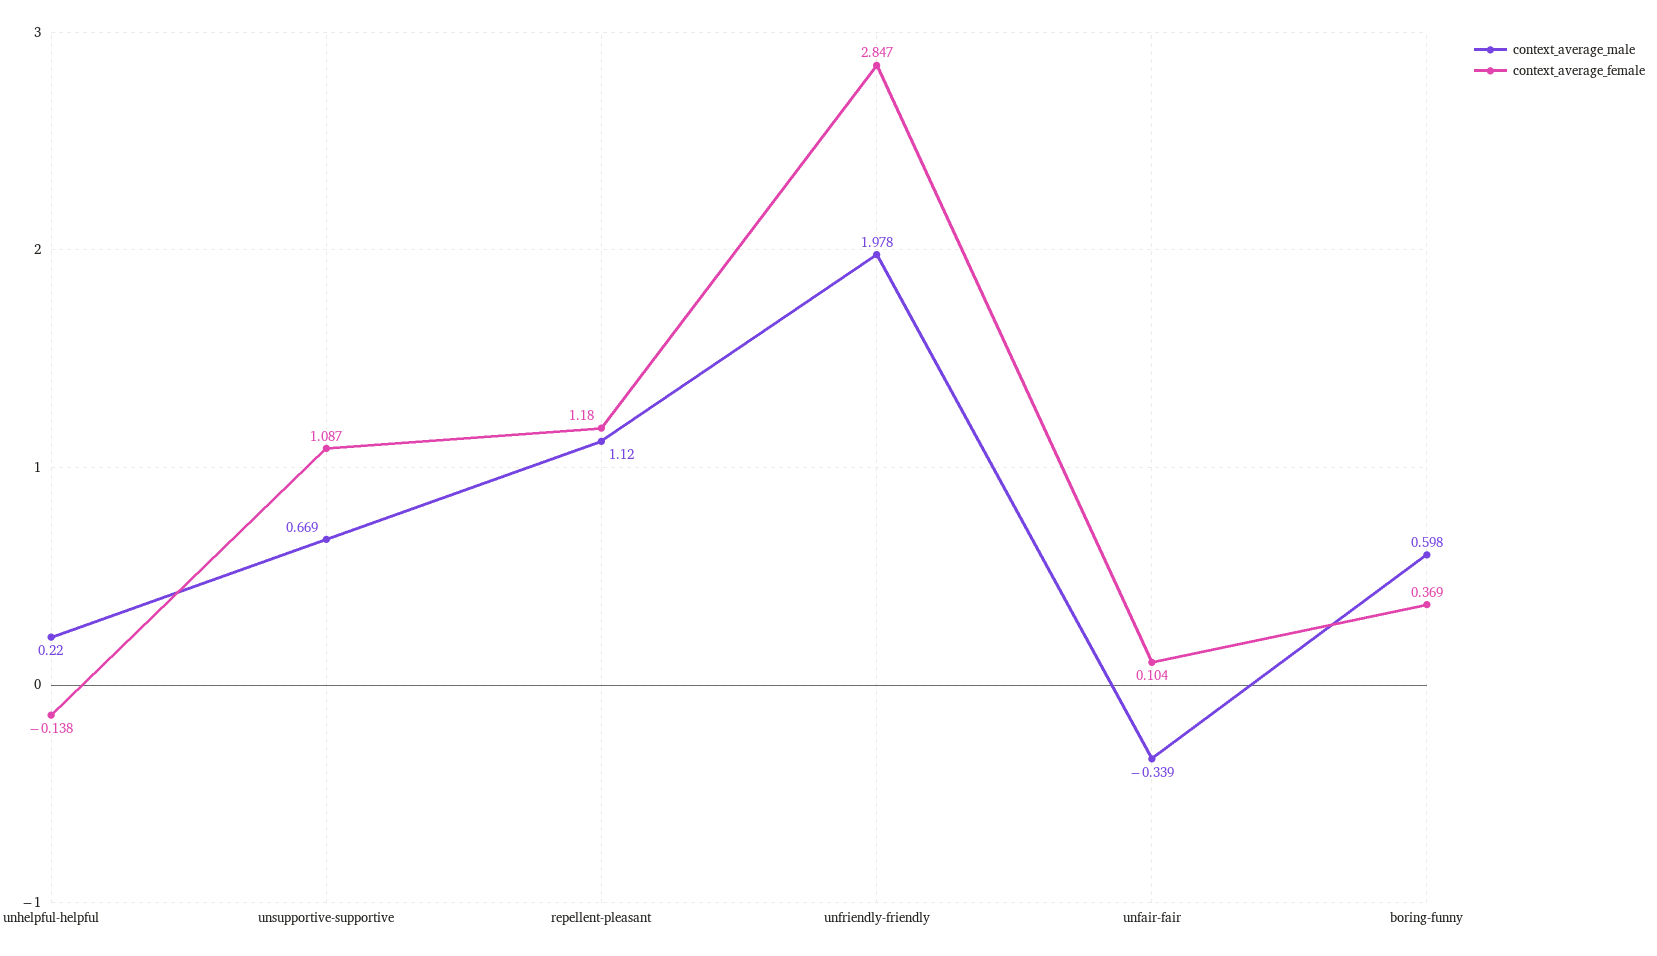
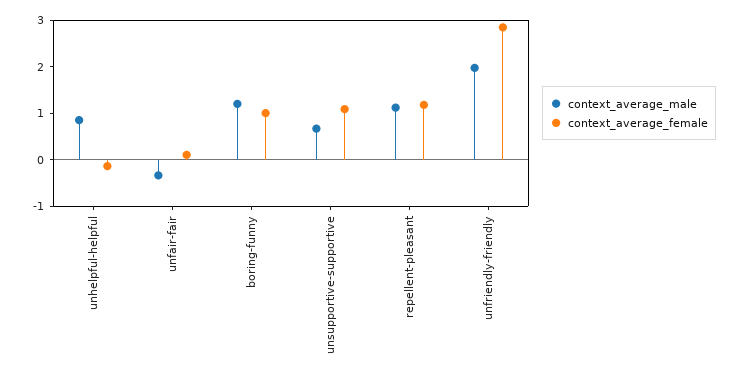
  {
    "context_average_male": {
-     "unhelpful-helpful": 0.22,
+     "unhelpful-helpful": 0.8,
      "unsupportive-supportive": 0.669,
      "repellent-pleasant": 1.12,
      "unfriendly-friendly": 1.978,
      "unfair-fair": -0.339,
-     "boring-funny": 0.598
+     "boring-funny": 1.2
    },
    "context_average_female": {
      "unhelpful-helpful": -0.138,
      "unsupportive-supportive": 1.087,
      "repellent-pleasant": 1.18,
      "unfriendly-friendly": 2.847,
      "unfair-fair": 0.104,
-     "boring-funny": 0.369
+     "boring-funny": 1
    }
  }

